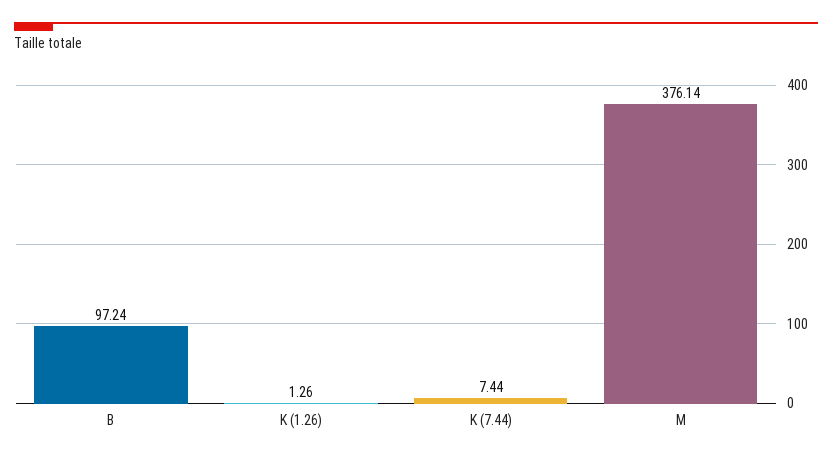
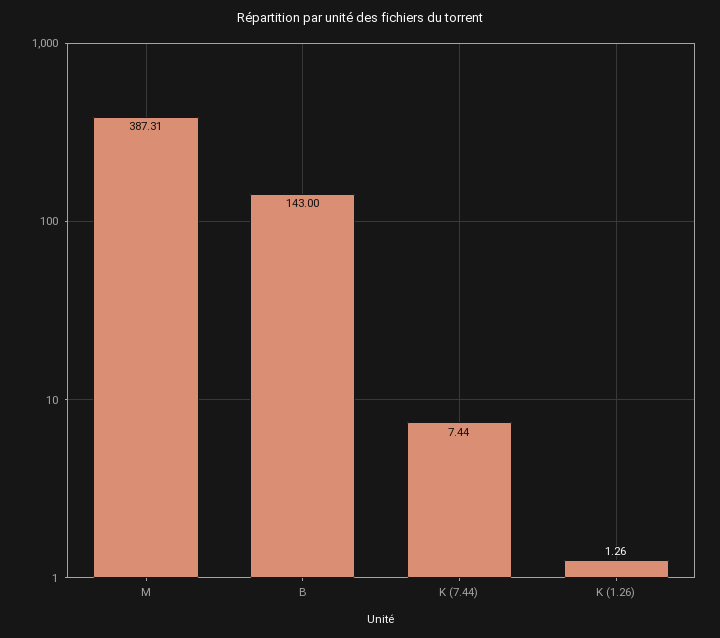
  {
-   "B": 97.24,
+   "B": 143,
    "K (1.26)": 1.26,
    "K (7.44)": 7.44,
-   "M": 376.14
+   "M": 387.31
  }

